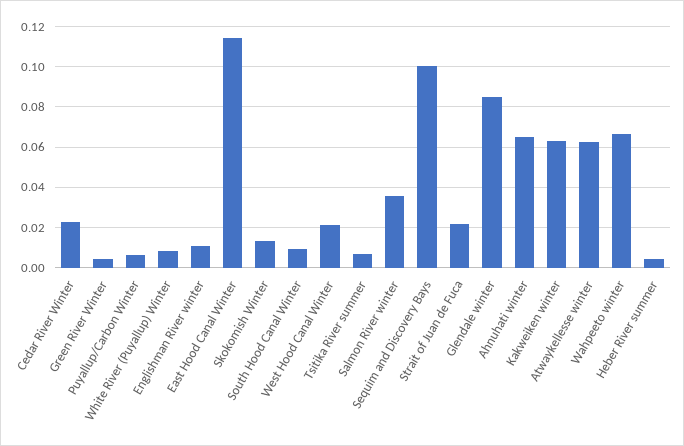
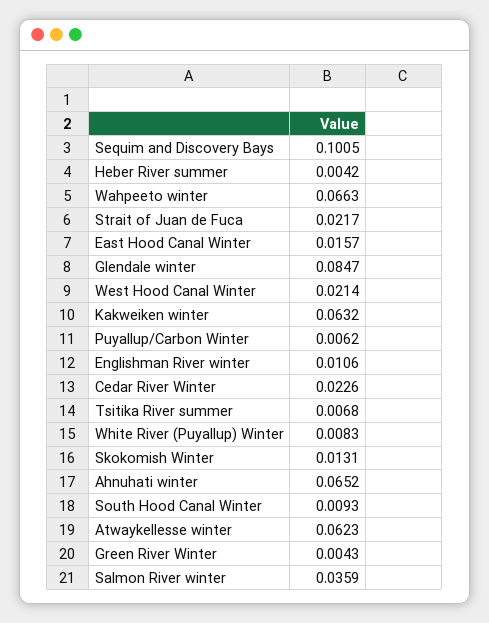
  {
    "Cedar River Winter": 0.0226,
    "Green River Winter": 0.0043,
    "Puyallup/Carbon Winter": 0.0062,
    "White River (Puyallup) Winter": 0.0083,
    "Englishman River winter": 0.0106,
-   "East Hood Canal Winter": 0.115,
+   "East Hood Canal Winter": 0.0157,
    "Skokomish Winter": 0.0131,
    "South Hood Canal Winter": 0.0093,
    "West Hood Canal Winter": 0.0214,
    "Tsitika River summer": 0.0068,
    "Salmon River winter": 0.0359,
    "Sequim and Discovery Bays": 0.1005,
    "Strait of Juan de Fuca": 0.0217,
    "Glendale winter": 0.0847,
    "Ahnuhati winter": 0.0652,
    "Kakweiken winter": 0.0632,
    "Atwaykellesse winter": 0.0623,
    "Wahpeeto winter": 0.0663,
    "Heber River summer": 0.0042
  }

